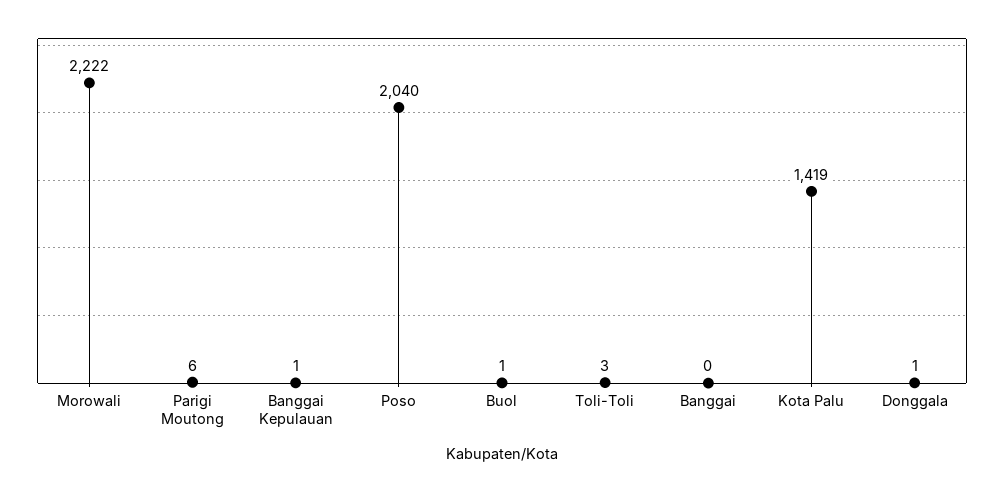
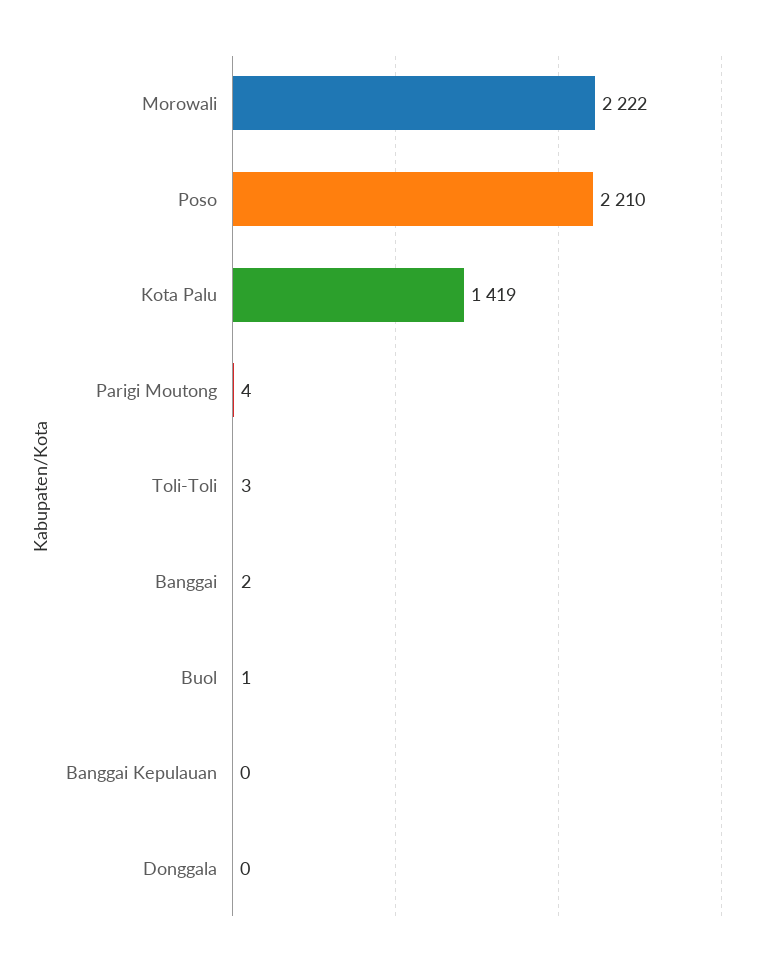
  {
    "Morowali": 2222,
-   "Parigi Moutong": 6,
+   "Parigi Moutong": 4,
-   "Banggai Kepulauan": 1,
+   "Banggai Kepulauan": 0,
-   "Poso": 2040,
+   "Poso": 2210,
    "Buol": 1,
    "Toli-Toli": 3,
-   "Banggai": 0,
+   "Banggai": 2,
    "Kota Palu": 1419,
-   "Donggala": 1
+   "Donggala": 0
  }

